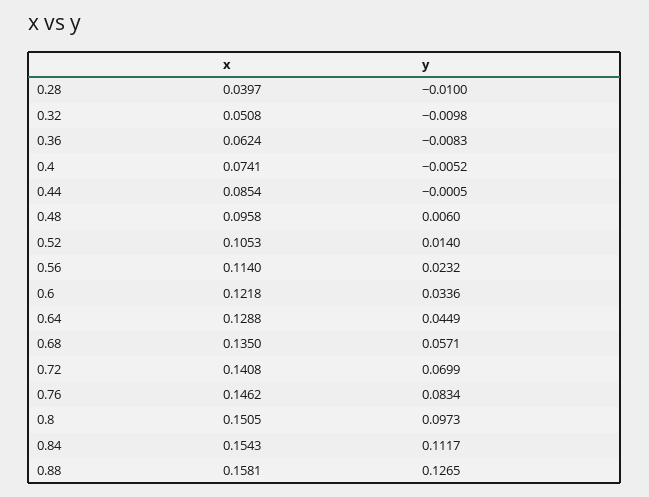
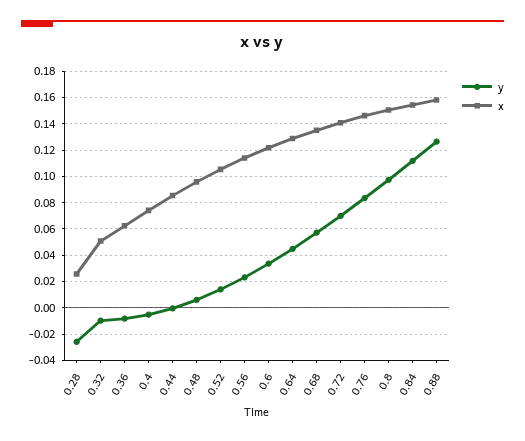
  {
    "x": {
-     "0.28": 0.0397,
+     "0.28": 0.025,
      "0.32": 0.0508,
      "0.36": 0.0624,
      "0.4": 0.0741,
      "0.44": 0.0854,
      "0.48": 0.0958,
      "0.52": 0.1053,
      "0.56": 0.114,
      "0.6": 0.1218,
      "0.64": 0.1288,
      "0.68": 0.135,
      "0.72": 0.1408,
      "0.76": 0.1462,
      "0.8": 0.1505,
      "0.84": 0.1543,
      "0.88": 0.1581
    },
    "y": {
-     "0.28": -0.01,
+     "0.28": -0.025,
      "0.32": -0.0098,
      "0.36": -0.0083,
      "0.4": -0.0052,
      "0.44": -0.0005,
      "0.48": 0.006,
      "0.52": 0.014,
      "0.56": 0.0232,
      "0.6": 0.0336,
      "0.64": 0.0449,
      "0.68": 0.0571,
      "0.72": 0.0699,
      "0.76": 0.0834,
      "0.8": 0.0973,
      "0.84": 0.1117,
      "0.88": 0.1265
    }
  }

